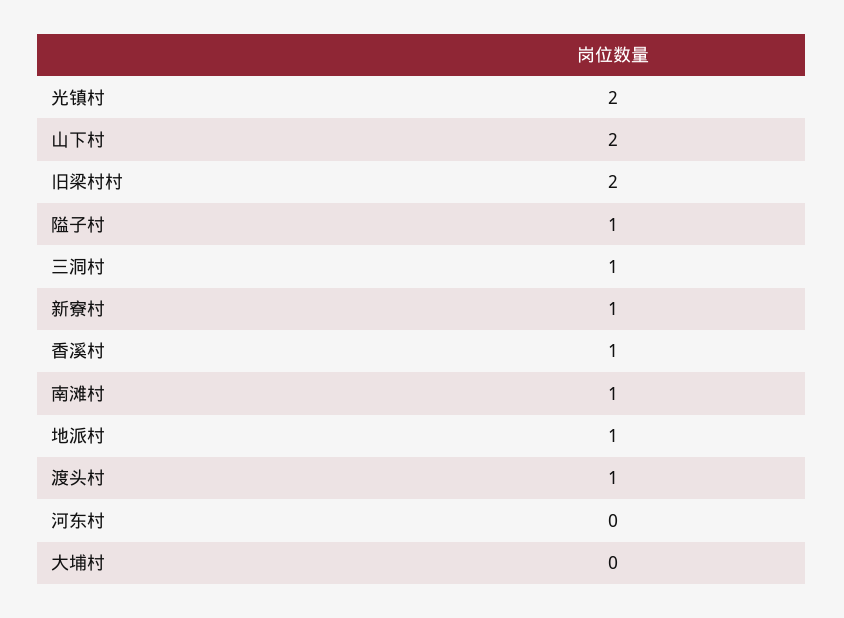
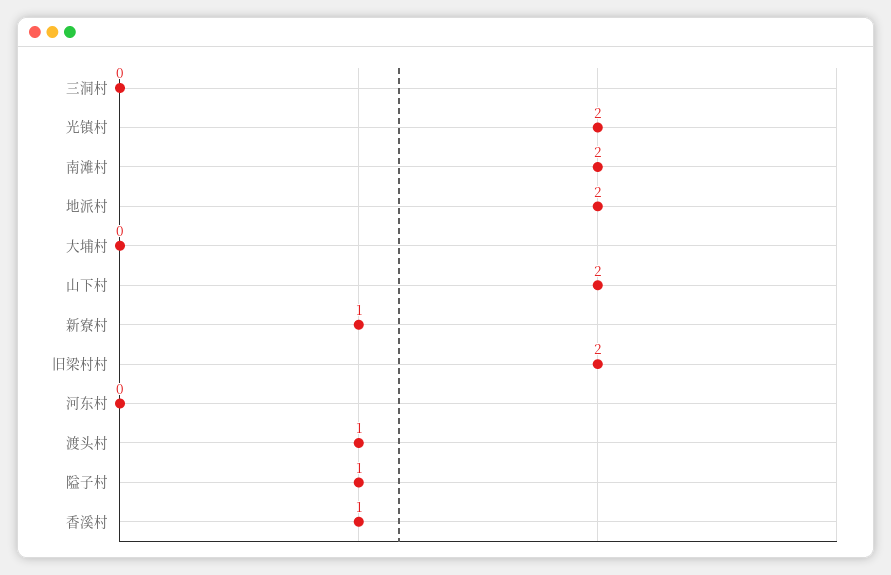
  {
    "光镇村": 2,
    "山下村": 2,
    "旧梁村村": 2,
    "隘子村": 1,
-   "三洞村": 1,
+   "三洞村": 0,
    "新寮村": 1,
    "香溪村": 1,
-   "南滩村": 1,
+   "南滩村": 2,
-   "地派村": 1,
+   "地派村": 2,
    "渡头村": 1,
    "河东村": 0,
    "大埔村": 0
  }

